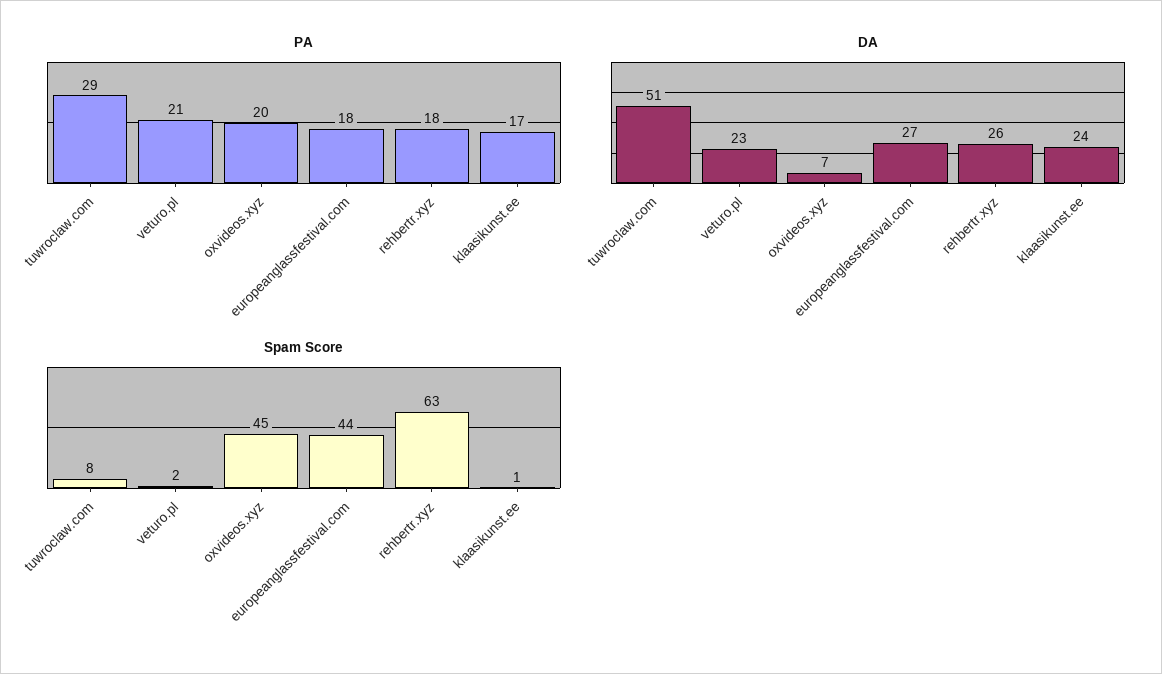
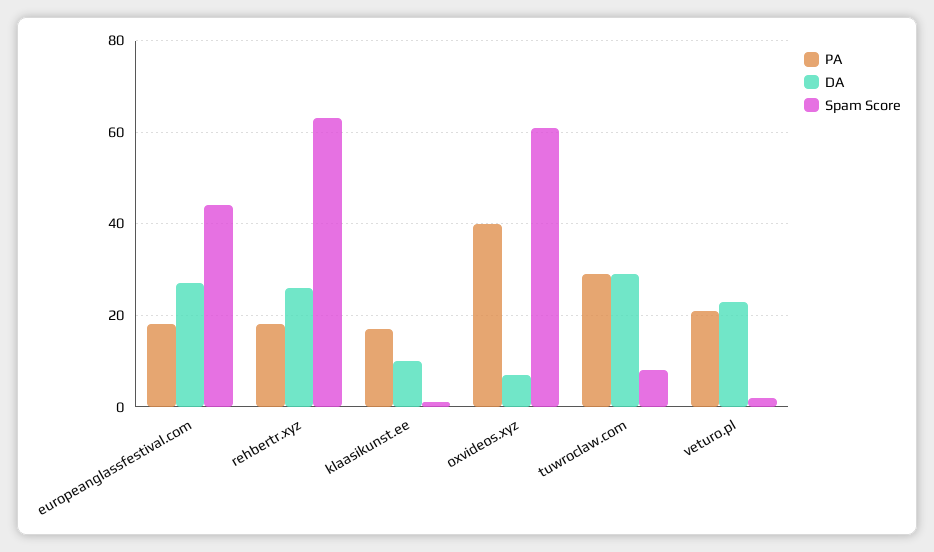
  {
    "PA": {
      "tuwroclaw.com": 29,
      "veturo.pl": 21,
-     "oxvideos.xyz": 20,
+     "oxvideos.xyz": 40,
      "europeanglassfestival.com": 18,
      "rehbertr.xyz": 18,
      "klaasikunst.ee": 17
    },
    "DA": {
-     "tuwroclaw.com": 51,
+     "tuwroclaw.com": 30,
      "veturo.pl": 23,
      "oxvideos.xyz": 7,
      "europeanglassfestival.com": 27,
      "rehbertr.xyz": 26,
-     "klaasikunst.ee": 24
+     "klaasikunst.ee": 10
    },
    "Spam Score": {
      "tuwroclaw.com": 8,
      "veturo.pl": 2,
-     "oxvideos.xyz": 45,
+     "oxvideos.xyz": 60,
      "europeanglassfestival.com": 44,
      "rehbertr.xyz": 63,
      "klaasikunst.ee": 1
    }
  }

